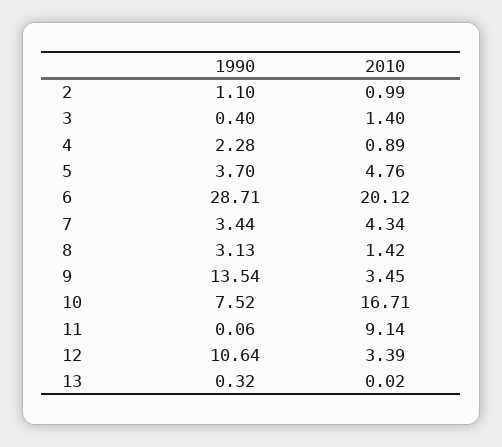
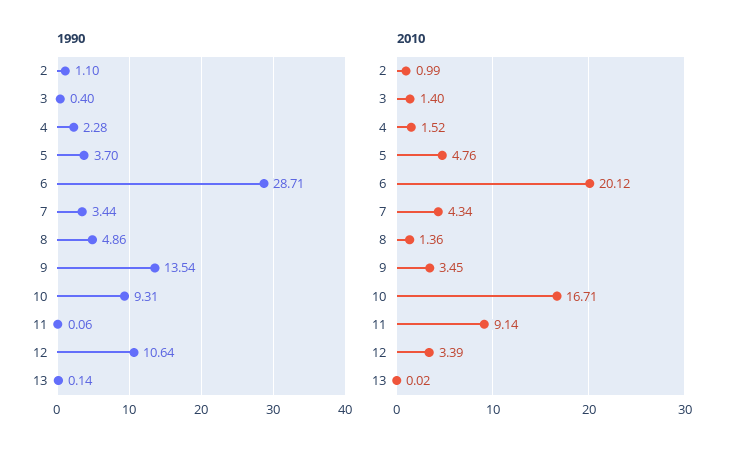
  {
    "1990": {
      "2": 1.1,
      "3": 0.4,
      "4": 2.28,
      "5": 3.7,
      "6": 28.71,
      "7": 3.44,
-     "8": 3.13,
+     "8": 4.86,
      "9": 13.54,
-     "10": 7.52,
+     "10": 9.31,
      "11": 0.06,
      "12": 10.64,
-     "13": 0.32
+     "13": 0.14
    },
    "2010": {
      "2": 0.99,
      "3": 1.4,
-     "4": 0.89,
+     "4": 1.52,
      "5": 4.76,
      "6": 20.12,
      "7": 4.34,
-     "8": 1.42,
+     "8": 1.36,
      "9": 3.45,
      "10": 16.71,
      "11": 9.14,
      "12": 3.39,
      "13": 0.02
    }
  }

